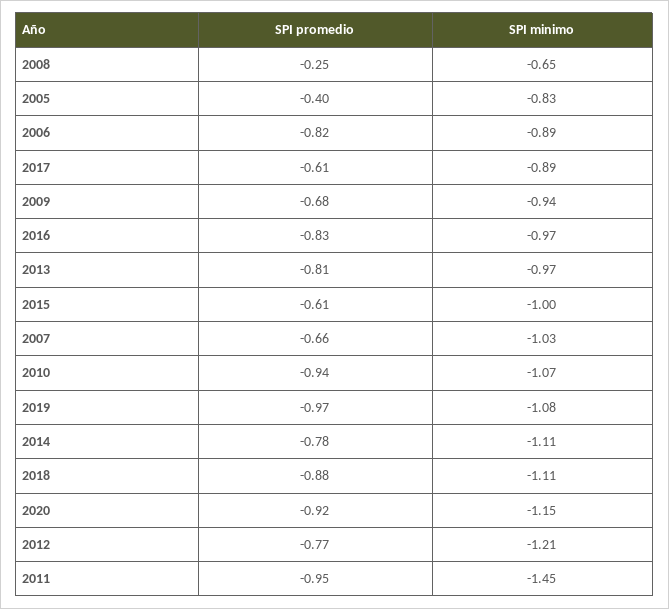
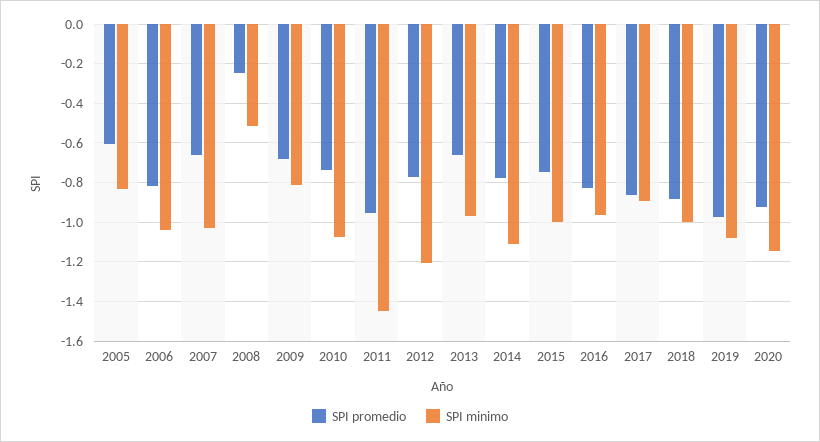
  {
    "SPI promedio": {
      "2008": -0.25,
-     "2005": -0.4,
+     "2005": -0.6,
      "2006": -0.82,
-     "2017": -0.61,
+     "2017": -0.85,
      "2009": -0.68,
      "2016": -0.83,
-     "2013": -0.81,
+     "2013": -0.65,
-     "2015": -0.61,
+     "2015": -0.75,
      "2007": -0.66,
-     "2010": -0.94,
+     "2010": -0.75,
      "2019": -0.97,
      "2014": -0.78,
      "2018": -0.88,
      "2020": -0.92,
      "2012": -0.77,
      "2011": -0.95
    },
    "SPI minimo": {
-     "2008": -0.65,
+     "2008": -0.5,
      "2005": -0.83,
-     "2006": -0.89,
+     "2006": -1.05,
      "2017": -0.89,
-     "2009": -0.94,
+     "2009": -0.8,
      "2016": -0.97,
      "2013": -0.97,
      "2015": -1,
      "2007": -1.03,
      "2010": -1.07,
      "2019": -1.08,
      "2014": -1.11,
-     "2018": -1.11,
+     "2018": -1,
      "2020": -1.15,
      "2012": -1.21,
      "2011": -1.45
    }
  }

